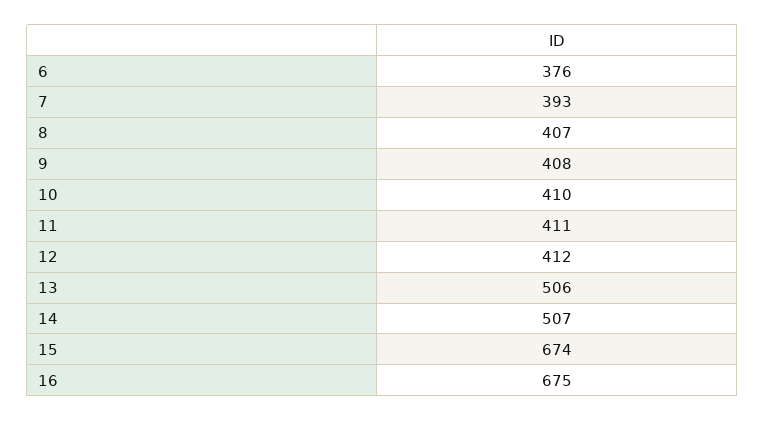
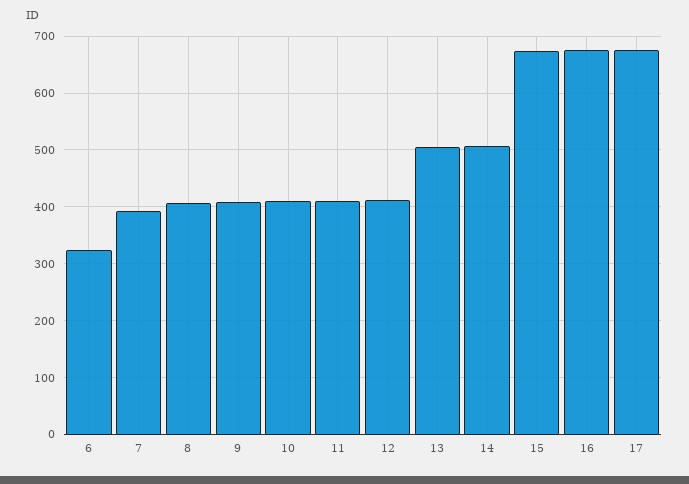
  {
-   "6": 376,
+   "6": 320,
    "7": 393,
    "8": 407,
    "9": 408,
    "10": 410,
    "11": 411,
    "12": 412,
    "13": 506,
    "14": 507,
    "15": 674,
-   "16": 675
+   "16": 675,
+   "17": 680
  }

